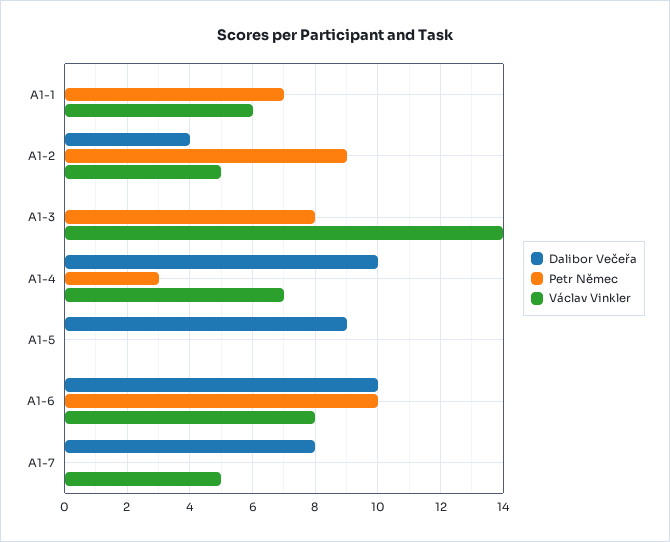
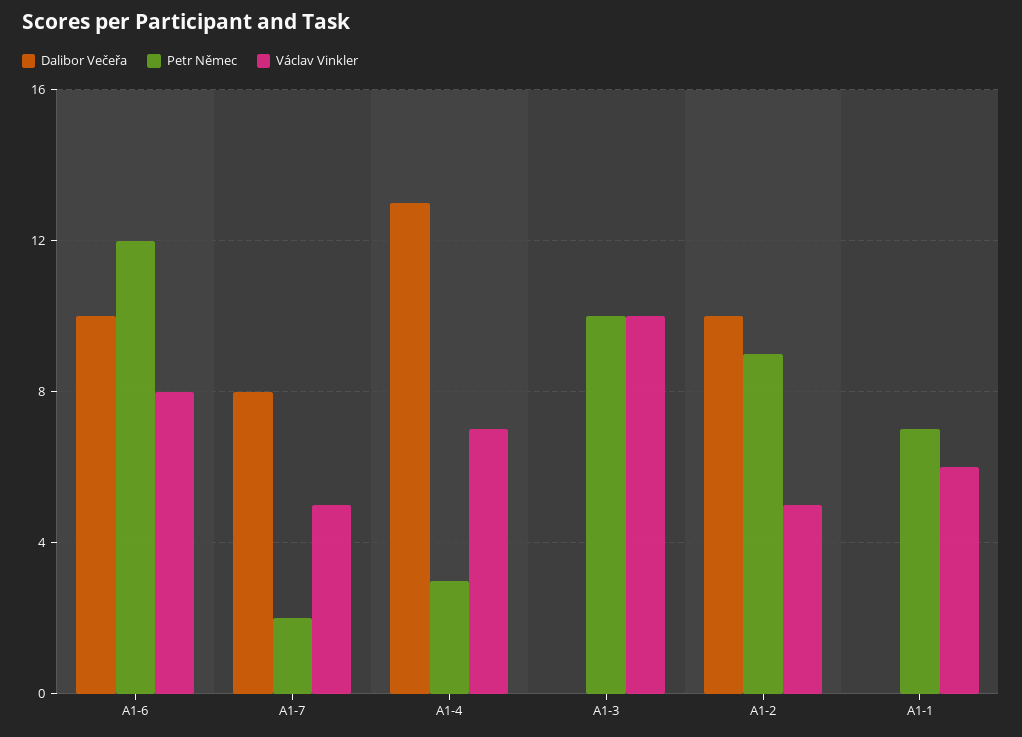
  {
    "Dalibor Večeřa": {
      "A1-1": 0,
-     "A1-2": 4,
+     "A1-2": 10,
      "A1-3": 0,
-     "A1-4": 10,
+     "A1-4": 13,
-     "A1-5": 9,
      "A1-6": 10,
      "A1-7": 8
    },
    "Petr Němec": {
      "A1-1": 7,
      "A1-2": 9,
-     "A1-3": 8,
+     "A1-3": 10,
      "A1-4": 3,
-     "A1-5": 0,
-     "A1-6": 10,
+     "A1-6": 12,
-     "A1-7": 0
+     "A1-7": 2
    },
    "Václav Vinkler": {
      "A1-1": 6,
      "A1-2": 5,
-     "A1-3": 14,
+     "A1-3": 10,
      "A1-4": 7,
-     "A1-5": 0,
      "A1-6": 8,
      "A1-7": 5
    }
  }

